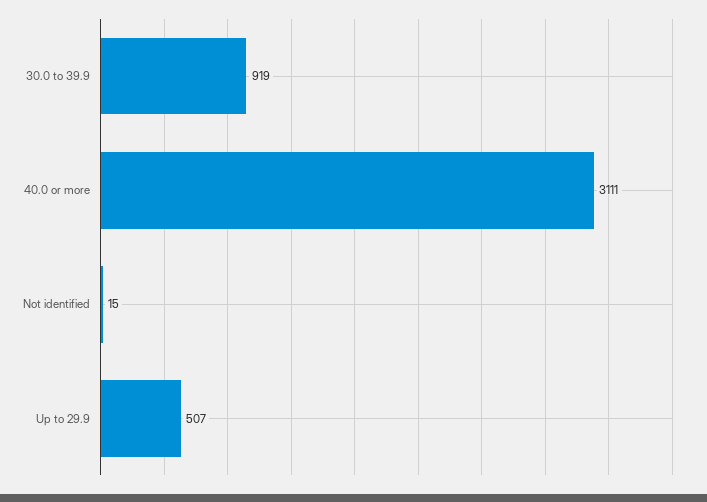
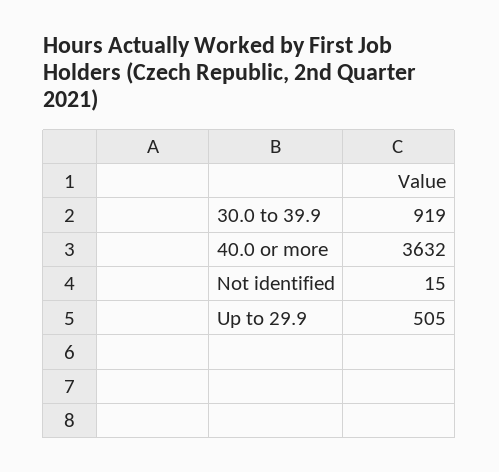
  {
    "30.0 to 39.9": 919,
-   "40.0 or more": 3111,
+   "40.0 or more": 3632,
    "Not identified": 15,
-   "Up to 29.9": 507
+   "Up to 29.9": 505
  }

